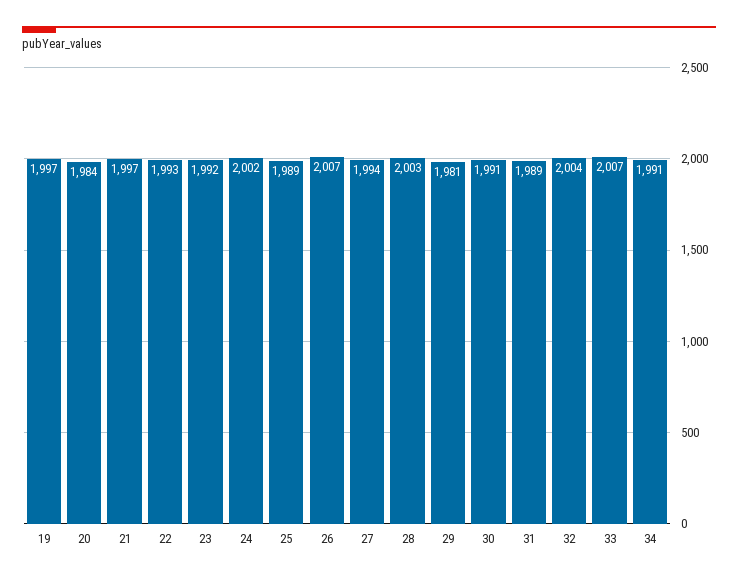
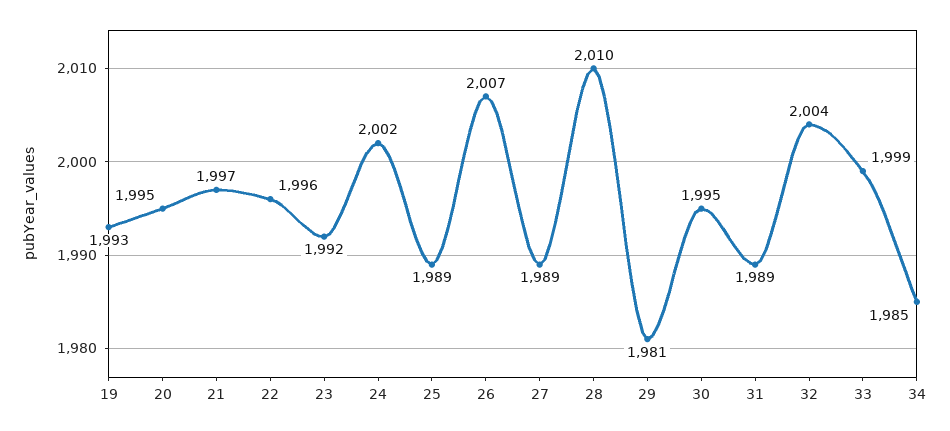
  {
-   "19": 1997,
+   "19": 1993,
-   "20": 1984,
+   "20": 1995,
    "21": 1997,
-   "22": 1993,
+   "22": 1996,
    "23": 1992,
    "24": 2002,
    "25": 1989,
    "26": 2007,
-   "27": 1994,
+   "27": 1989,
-   "28": 2003,
+   "28": 2010,
    "29": 1981,
-   "30": 1991,
+   "30": 1995,
    "31": 1989,
    "32": 2004,
-   "33": 2007,
+   "33": 1999,
-   "34": 1991
+   "34": 1985
  }

